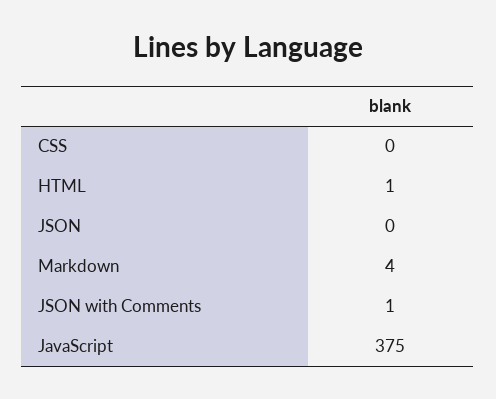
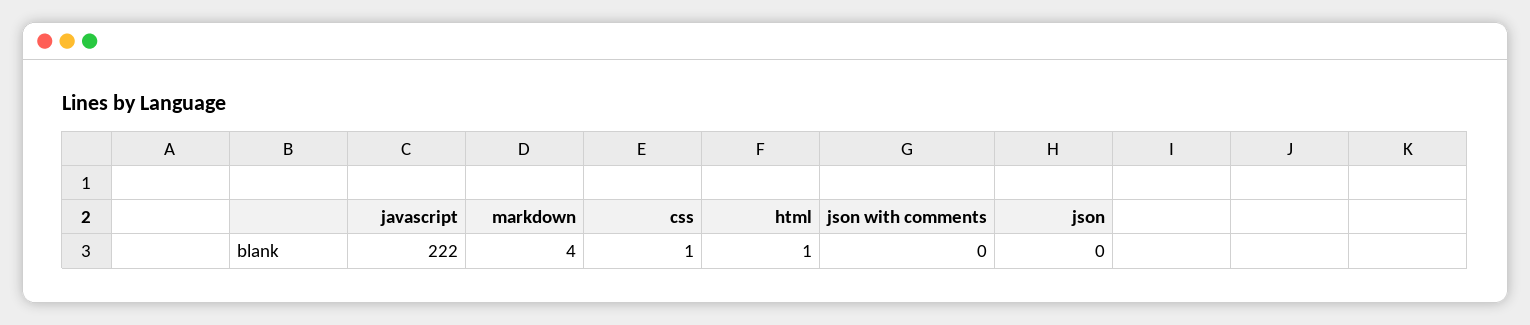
  {
-   "CSS": 0,
+   "CSS": 1,
    "HTML": 1,
    "JSON": 0,
    "Markdown": 4,
-   "JSON with Comments": 1,
+   "JSON with Comments": 0,
-   "JavaScript": 375
+   "JavaScript": 222
  }

